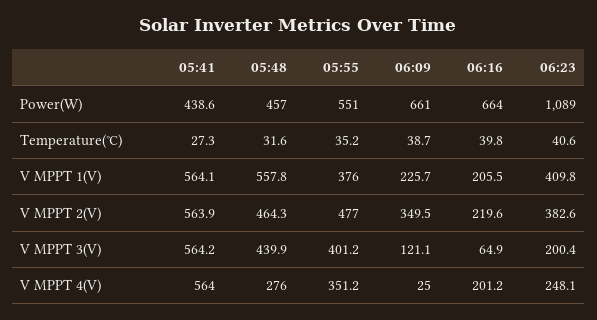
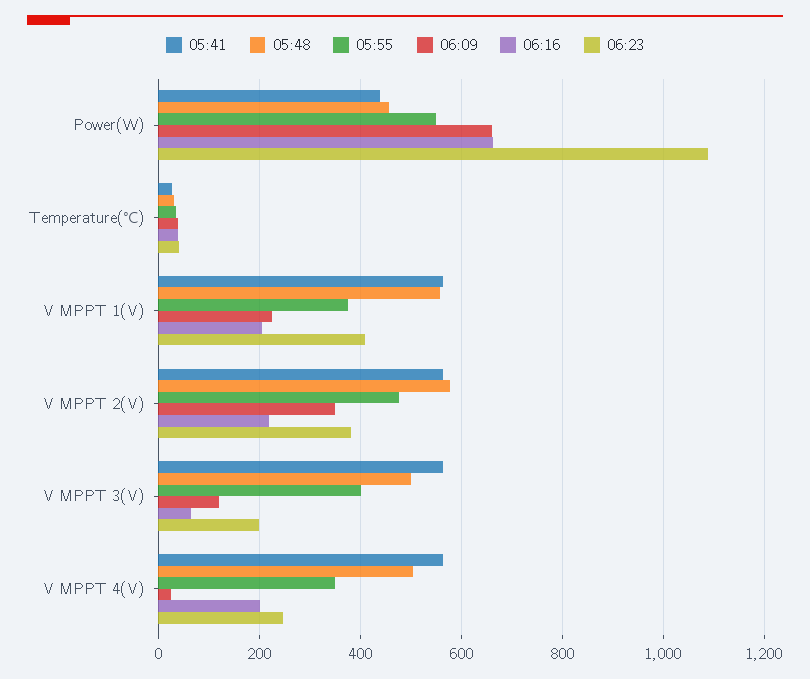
  {
    "05:41": {
      "Power(W)": 438.6,
      "Temperature(℃)": 27.3,
      "V MPPT 1(V)": 564.1,
      "V MPPT 2(V)": 563.9,
      "V MPPT 3(V)": 564.2,
      "V MPPT 4(V)": 564
    },
    "05:48": {
      "Power(W)": 457,
      "Temperature(℃)": 31.6,
      "V MPPT 1(V)": 557.8,
-     "V MPPT 2(V)": 464.3,
+     "V MPPT 2(V)": 580,
-     "V MPPT 3(V)": 439.9,
+     "V MPPT 3(V)": 500,
-     "V MPPT 4(V)": 276
+     "V MPPT 4(V)": 500
    },
    "05:55": {
      "Power(W)": 551,
      "Temperature(℃)": 35.2,
      "V MPPT 1(V)": 376,
      "V MPPT 2(V)": 477,
      "V MPPT 3(V)": 401.2,
      "V MPPT 4(V)": 351.2
    },
    "06:09": {
      "Power(W)": 661,
      "Temperature(℃)": 38.7,
      "V MPPT 1(V)": 225.7,
      "V MPPT 2(V)": 349.5,
      "V MPPT 3(V)": 121.1,
      "V MPPT 4(V)": 25
    },
    "06:16": {
      "Power(W)": 664,
      "Temperature(℃)": 39.8,
      "V MPPT 1(V)": 205.5,
      "V MPPT 2(V)": 219.6,
      "V MPPT 3(V)": 64.9,
      "V MPPT 4(V)": 201.2
    },
    "06:23": {
      "Power(W)": 1089,
      "Temperature(℃)": 40.6,
      "V MPPT 1(V)": 409.8,
      "V MPPT 2(V)": 382.6,
      "V MPPT 3(V)": 200.4,
      "V MPPT 4(V)": 248.1
    }
  }

